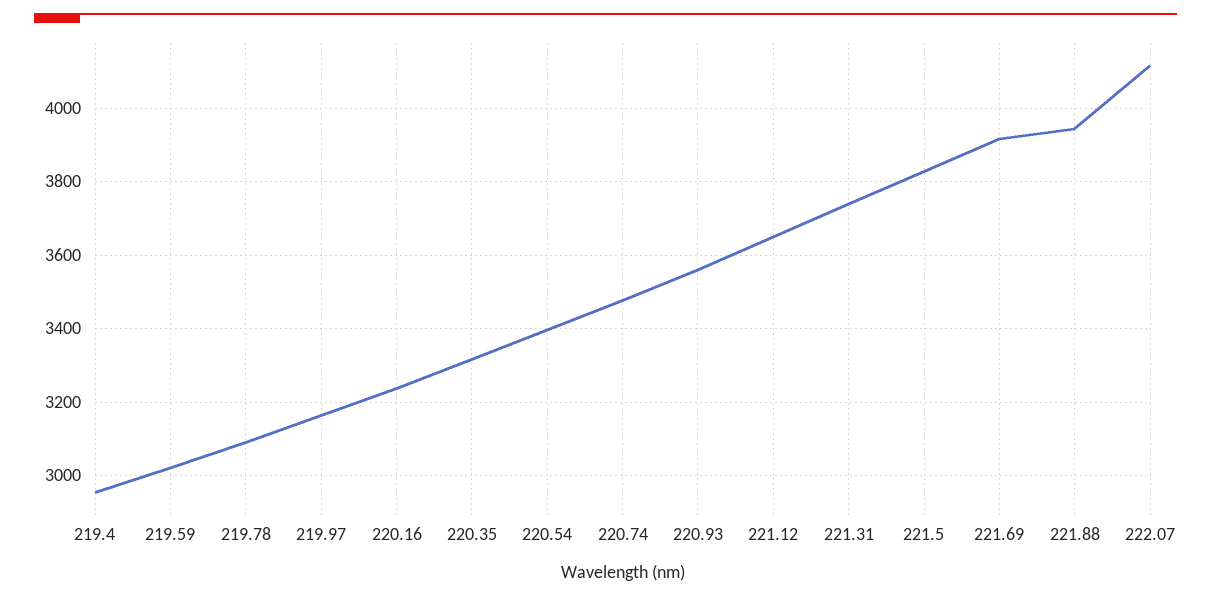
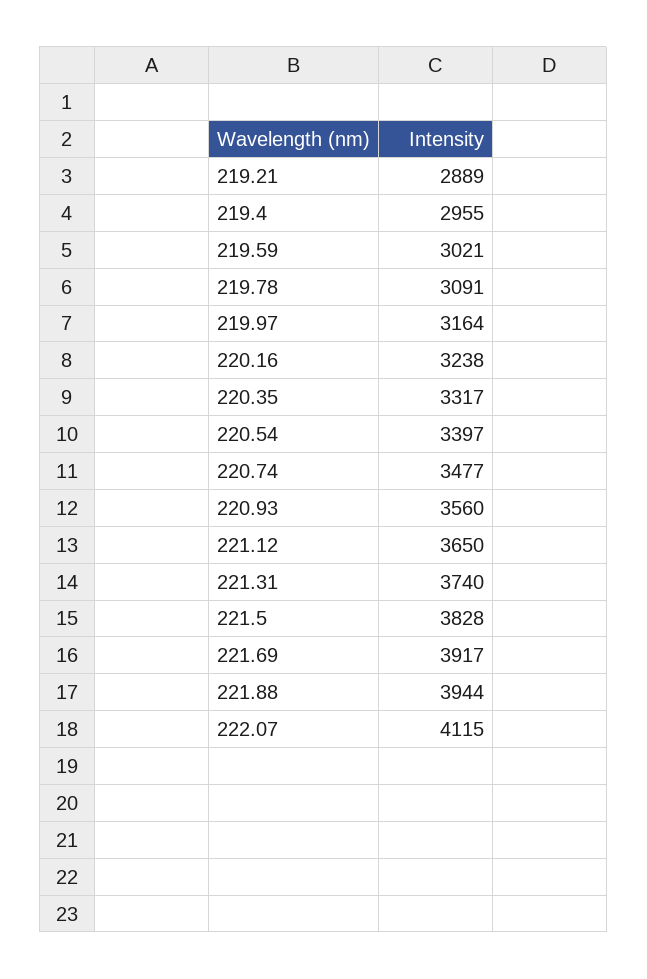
  {
    "219.4": 2955,
    "219.59": 3021,
    "219.78": 3091,
    "219.97": 3164,
    "220.16": 3238,
    "220.35": 3317,
    "220.54": 3397,
    "220.74": 3477,
    "220.93": 3560,
    "221.12": 3650,
    "221.31": 3740,
    "221.5": 3828,
    "221.69": 3917,
    "221.88": 3944,
-   "222.07": 4115
+   "222.07": 4115,
+   "219.21": 2889
  }

